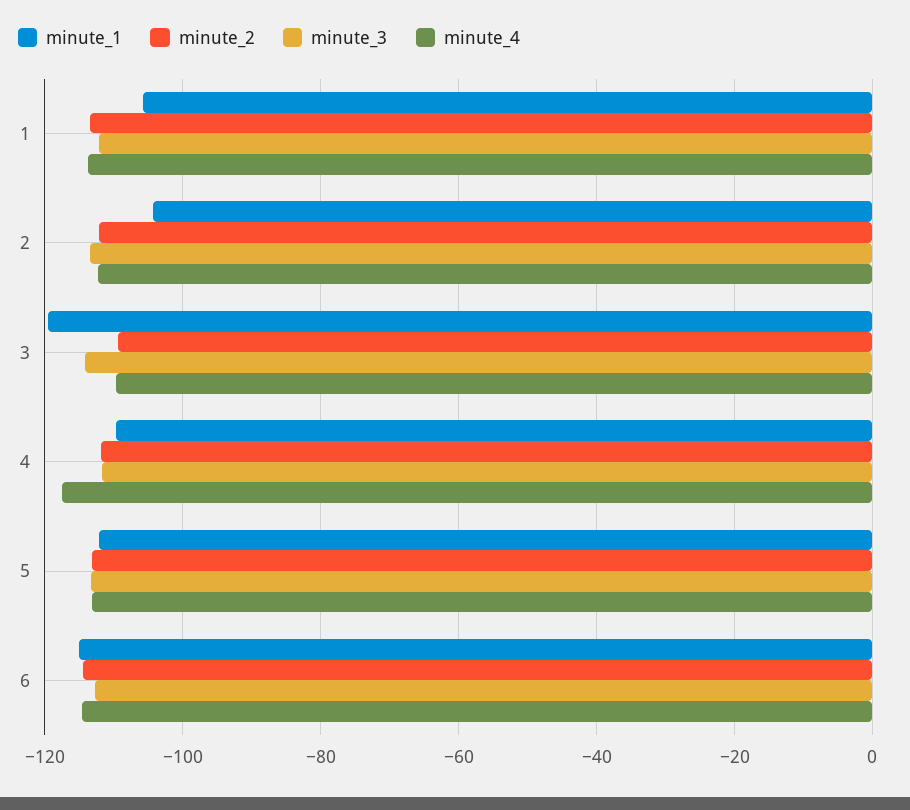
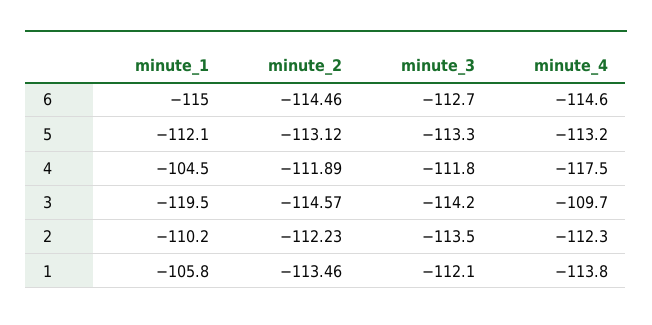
  {
    "minute_1": {
      "1": -105.8,
-     "2": -104,
+     "2": -110.2,
      "3": -119.5,
-     "4": -110,
+     "4": -104.5,
      "5": -112.1,
      "6": -115
    },
    "minute_2": {
      "1": -113.46,
      "2": -112.23,
-     "3": -110,
+     "3": -114.57,
      "4": -111.89,
      "5": -113.12,
      "6": -114.46
    },
    "minute_3": {
      "1": -112.1,
      "2": -113.5,
      "3": -114.2,
      "4": -111.8,
      "5": -113.3,
      "6": -112.7
    },
    "minute_4": {
      "1": -113.8,
      "2": -112.3,
      "3": -109.7,
      "4": -117.5,
      "5": -113.2,
      "6": -114.6
    }
  }

